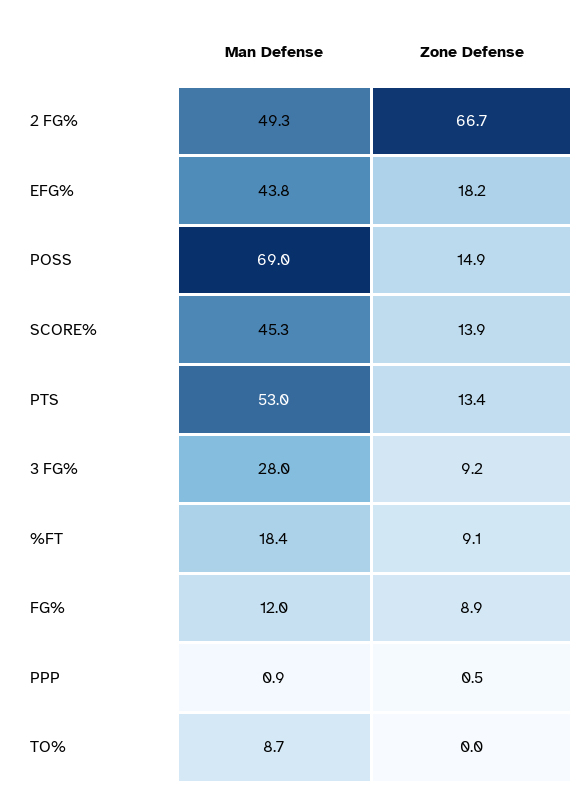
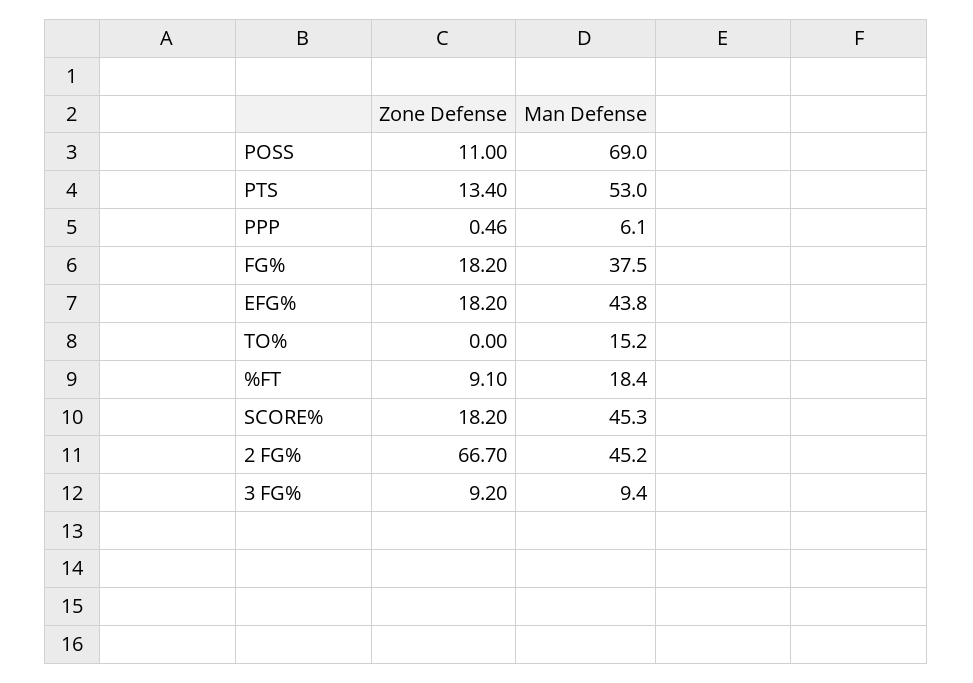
  {
    "Man Defense": {
-     "2 FG%": 49.3,
+     "2 FG%": 45.2,
      "EFG%": 43.8,
      "POSS": 69,
      "SCORE%": 45.3,
      "PTS": 53,
-     "3 FG%": 28,
+     "3 FG%": 9.4,
      "%FT": 18.4,
-     "FG%": 12,
+     "FG%": 37.5,
-     "PPP": 0.9,
+     "PPP": 6.1,
-     "TO%": 8.7
+     "TO%": 15.2
    },
    "Zone Defense": {
      "2 FG%": 66.7,
      "EFG%": 18.2,
-     "POSS": 14.9,
+     "POSS": 11,
-     "SCORE%": 13.9,
+     "SCORE%": 18.2,
      "PTS": 13.4,
      "3 FG%": 9.2,
      "%FT": 9.1,
-     "FG%": 8.9,
+     "FG%": 18.2,
      "PPP": 0.46,
      "TO%": 0
    }
  }

